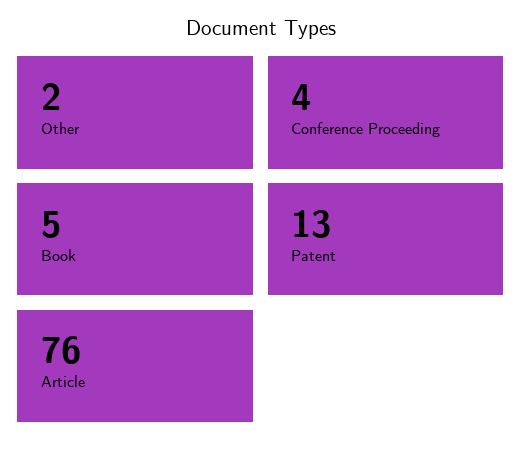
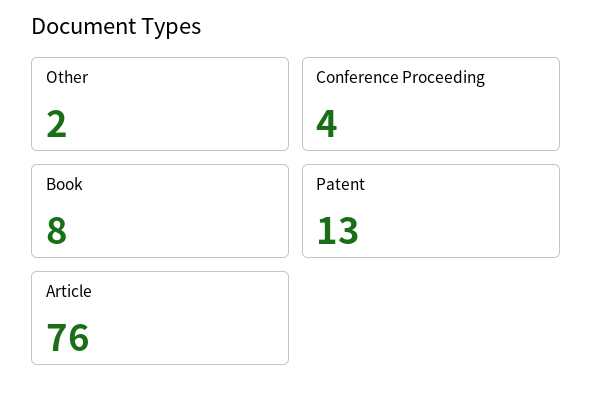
  {
    "Other": 2,
    "Conference Proceeding": 4,
-   "Book": 5,
+   "Book": 8,
    "Patent": 13,
    "Article": 76
  }

